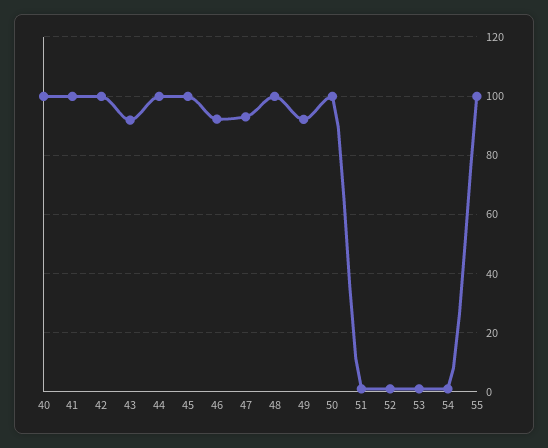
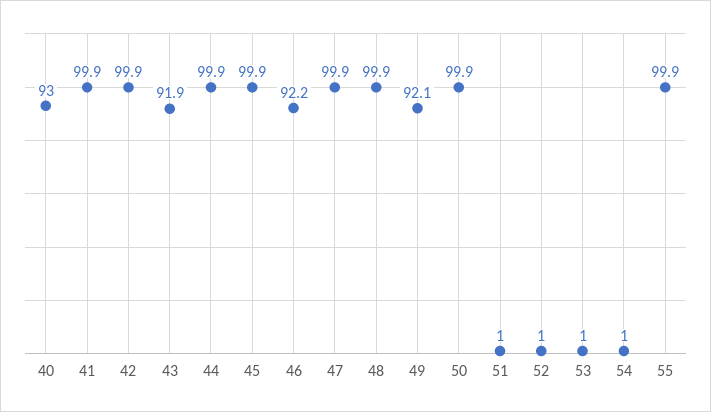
  {
-   "40": 100,
+   "40": 93,
    "41": 99.9,
    "42": 99.9,
    "43": 91.9,
    "44": 99.9,
    "45": 99.9,
    "46": 92.2,
-   "47": 92.5,
+   "47": 99.9,
    "48": 99.9,
    "49": 92.1,
    "50": 99.9,
    "51": 1,
    "52": 1,
    "53": 1,
    "54": 1,
    "55": 99.9
  }

